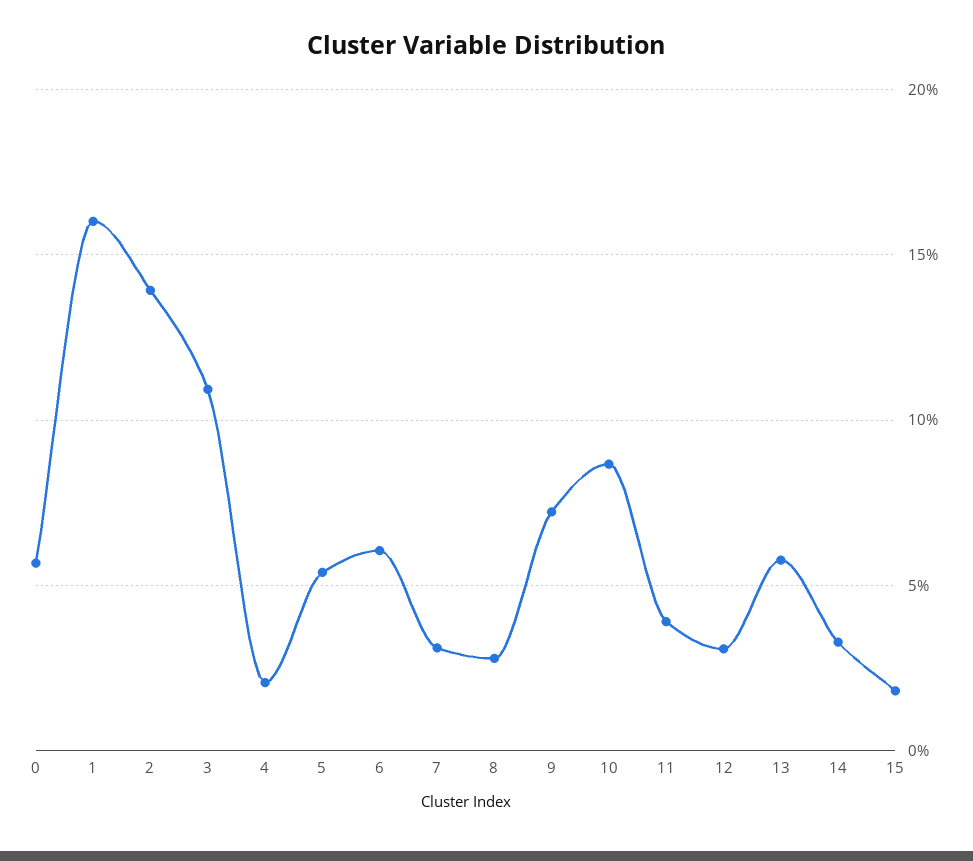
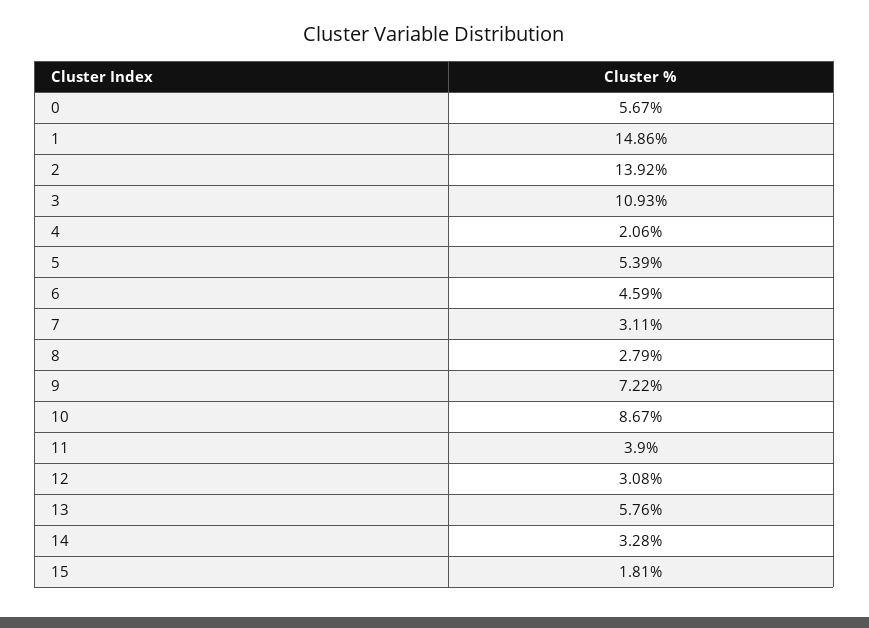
  {
    "0": 5.67,
-   "1": 16,
+   "1": 14.86,
    "2": 13.92,
    "3": 10.93,
    "4": 2.06,
    "5": 5.39,
-   "6": 6,
+   "6": 4.59,
    "7": 3.11,
    "8": 2.79,
    "9": 7.22,
    "10": 8.67,
    "11": 3.9,
    "12": 3.08,
    "13": 5.76,
    "14": 3.28,
    "15": 1.81
  }

